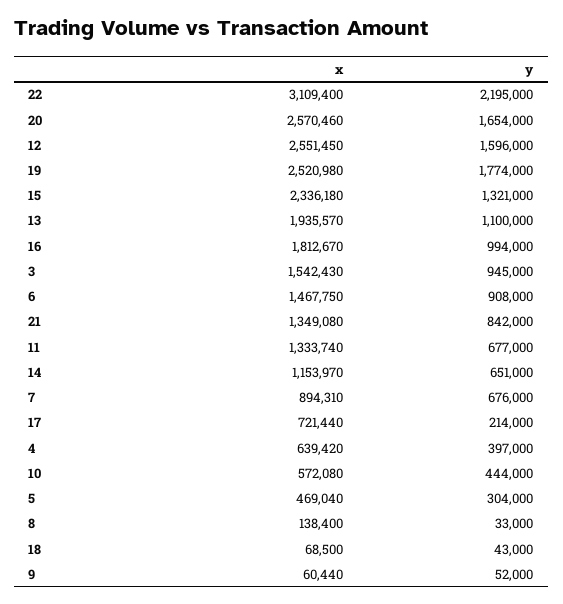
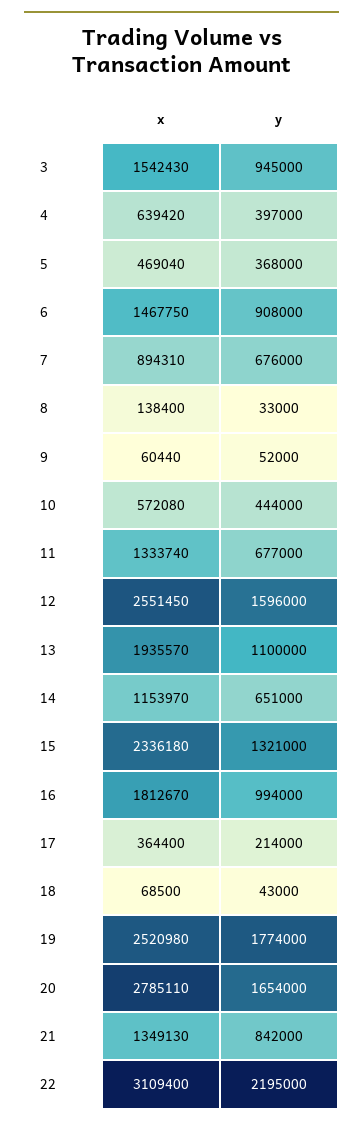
  {
    "x": {
      "22": 3109400,
-     "20": 2570460,
+     "20": 2785110,
      "12": 2551450,
      "19": 2520980,
      "15": 2336180,
      "13": 1935570,
      "16": 1812670,
      "3": 1542430,
      "6": 1467750,
-     "21": 1349080,
+     "21": 1349130,
      "11": 1333740,
      "14": 1153970,
      "7": 894310,
-     "17": 721440,
+     "17": 364400,
      "4": 639420,
      "10": 572080,
      "5": 469040,
      "8": 138400,
      "18": 68500,
      "9": 60440
    },
    "y": {
      "22": 2195000,
      "20": 1654000,
      "12": 1596000,
      "19": 1774000,
      "15": 1321000,
      "13": 1100000,
      "16": 994000,
      "3": 945000,
      "6": 908000,
      "21": 842000,
      "11": 677000,
      "14": 651000,
      "7": 676000,
      "17": 214000,
      "4": 397000,
      "10": 444000,
-     "5": 304000,
+     "5": 368000,
      "8": 33000,
      "18": 43000,
      "9": 52000
    }
  }

